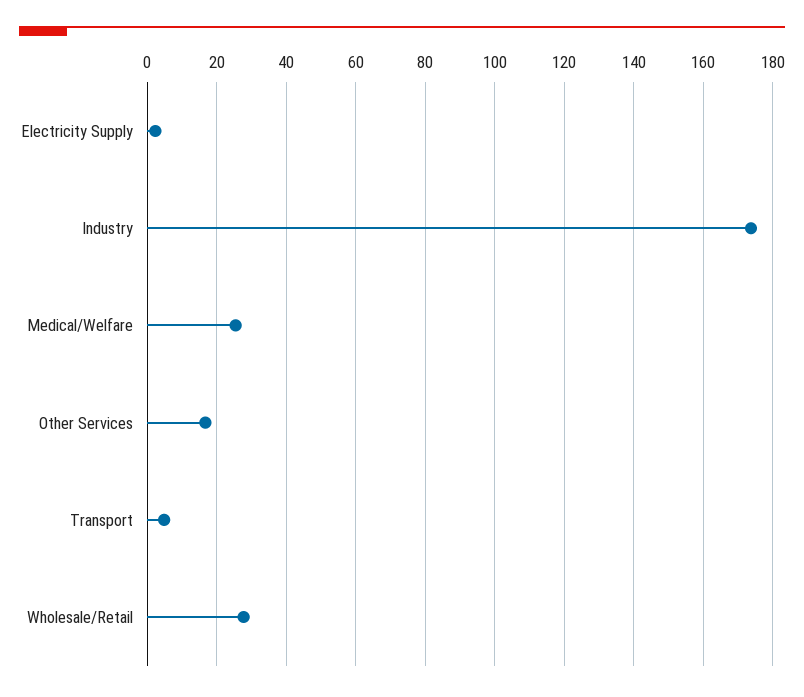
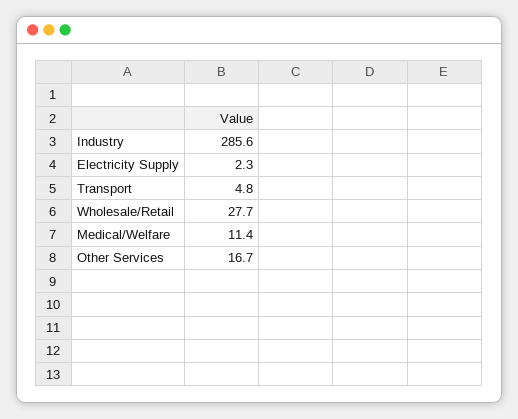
  {
    "Electricity Supply": 2.3,
-   "Industry": 174,
+   "Industry": 285.6,
-   "Medical/Welfare": 26,
+   "Medical/Welfare": 11.4,
    "Other Services": 16.7,
    "Transport": 4.8,
    "Wholesale/Retail": 27.7
  }

